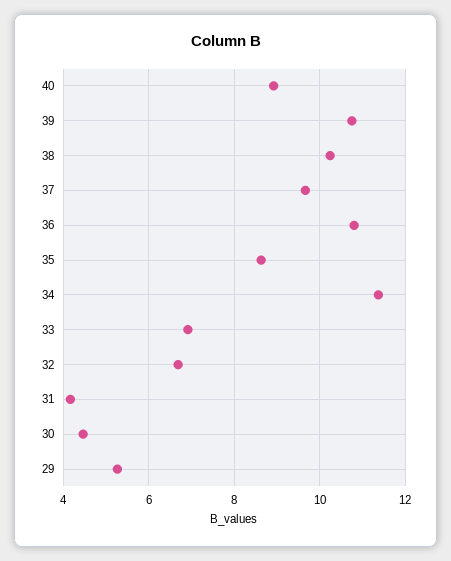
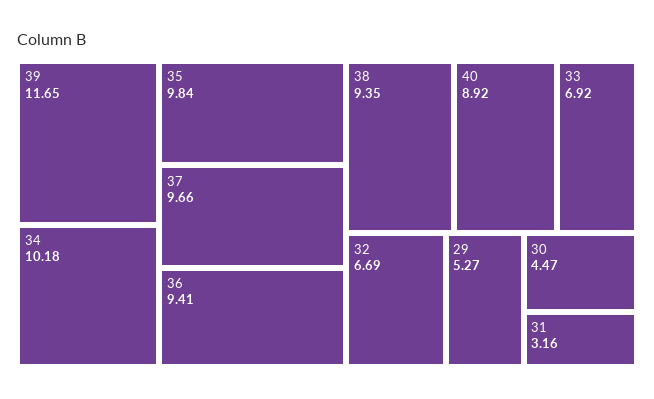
  {
    "40": 8.92,
-   "39": 10.8,
+   "39": 11.65,
-   "38": 10.2,
+   "38": 9.35,
    "37": 9.66,
-   "36": 10.8,
+   "36": 9.41,
-   "35": 8.6,
+   "35": 9.84,
-   "34": 11.4,
+   "34": 10.18,
    "33": 6.92,
    "32": 6.69,
-   "31": 4.2,
+   "31": 3.16,
    "30": 4.47,
    "29": 5.27
  }

